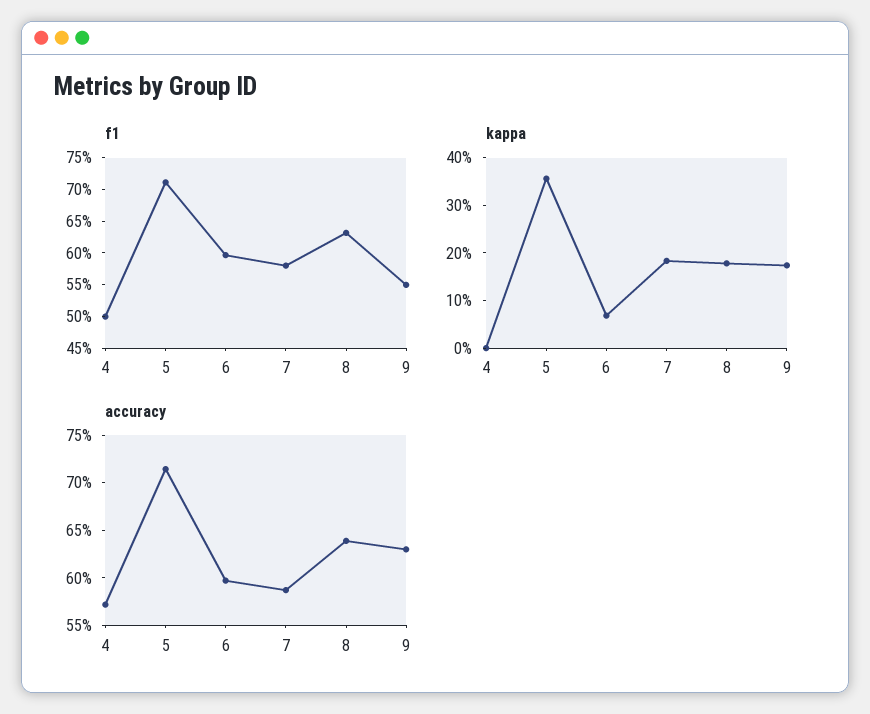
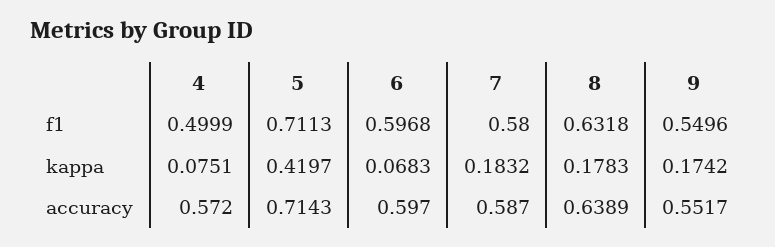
  {
    "f1": {
      "4": 0.4999,
      "5": 0.7113,
      "6": 0.5968,
      "7": 0.58,
      "8": 0.6318,
      "9": 0.5496
    },
    "kappa": {
-     "4": 0,
+     "4": 0.0751,
-     "5": 0.36,
+     "5": 0.4197,
      "6": 0.0683,
      "7": 0.1832,
      "8": 0.1783,
      "9": 0.1742
    },
    "accuracy": {
      "4": 0.572,
      "5": 0.7143,
      "6": 0.597,
      "7": 0.587,
      "8": 0.6389,
-     "9": 0.63
+     "9": 0.5517
    }
  }

